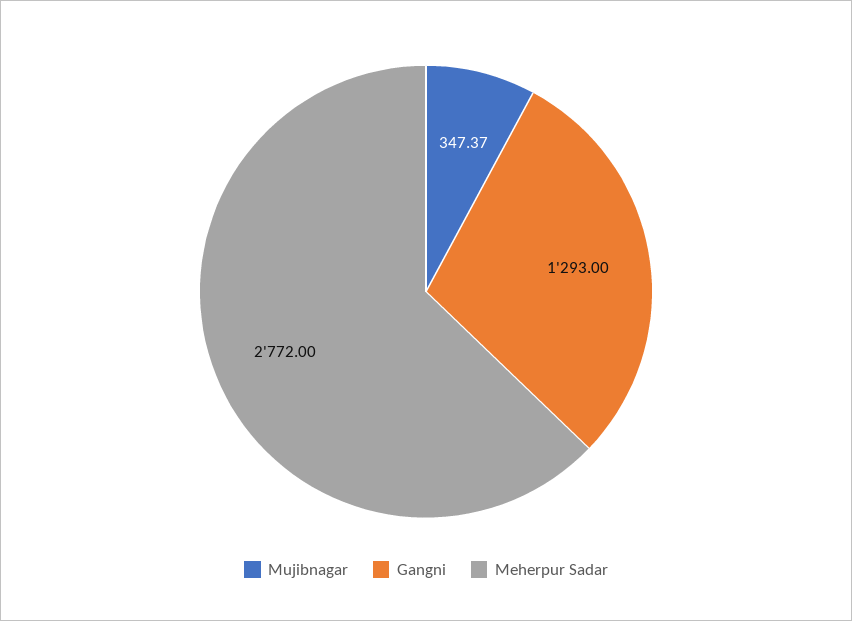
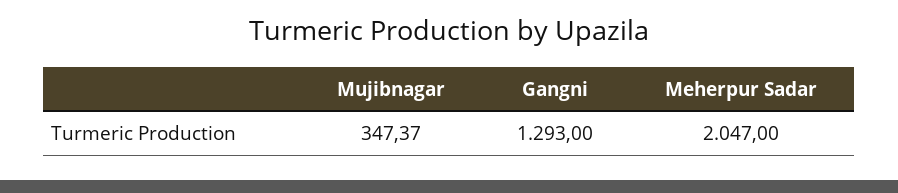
  {
    "Mujibnagar": 347.37,
    "Gangni": 1293,
-   "Meherpur Sadar": 2772
+   "Meherpur Sadar": 2047
  }

